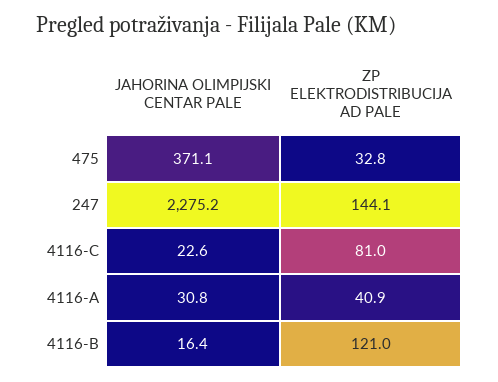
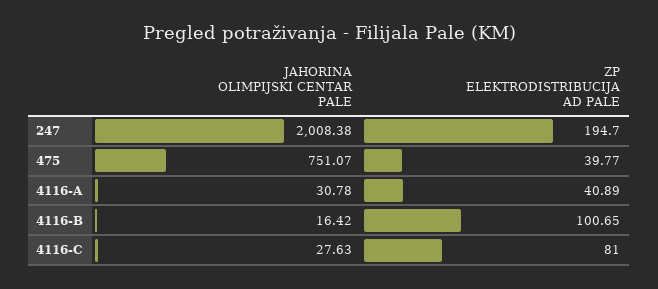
  {
    "JAHORINA OLIMPIJSKI CENTAR PALE": {
-     "475": 371.1,
+     "475": 751.07,
-     "247": 2275.2,
+     "247": 2008.38,
-     "4116-C": 22.6,
+     "4116-C": 27.63,
      "4116-A": 30.78,
      "4116-B": 16.42
    },
    "ZP ELEKTRODISTRIBUCIJA AD PALE": {
-     "475": 32.8,
+     "475": 39.77,
-     "247": 144.1,
+     "247": 194.7,
      "4116-C": 81,
      "4116-A": 40.89,
-     "4116-B": 121
+     "4116-B": 100.65
    }
  }

